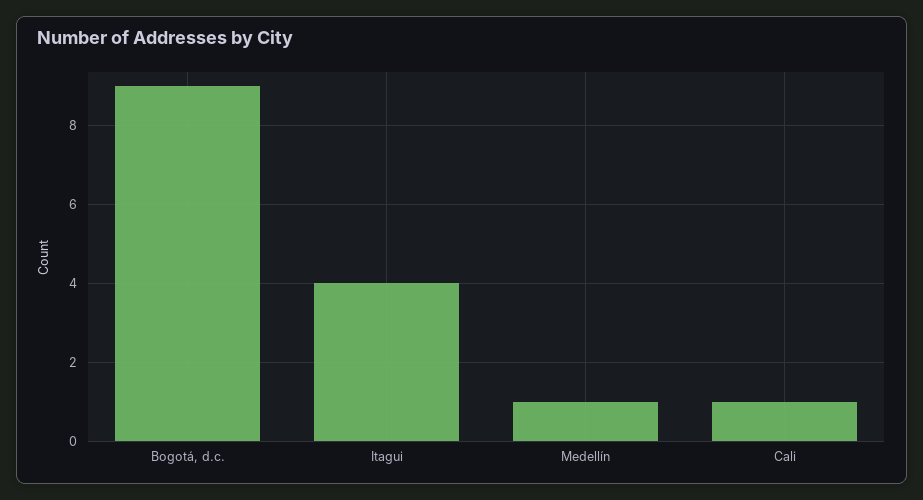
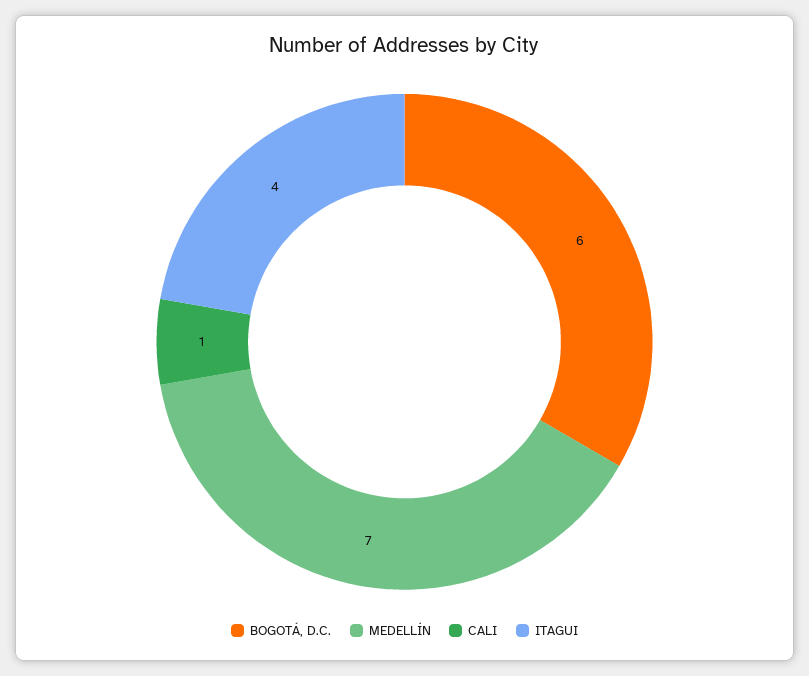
  {
-   "Bogotá, d.c.": 9,
+   "Bogotá, d.c.": 6,
    "Itagui": 4,
-   "Medellín": 1,
+   "Medellín": 7,
    "Cali": 1
  }

